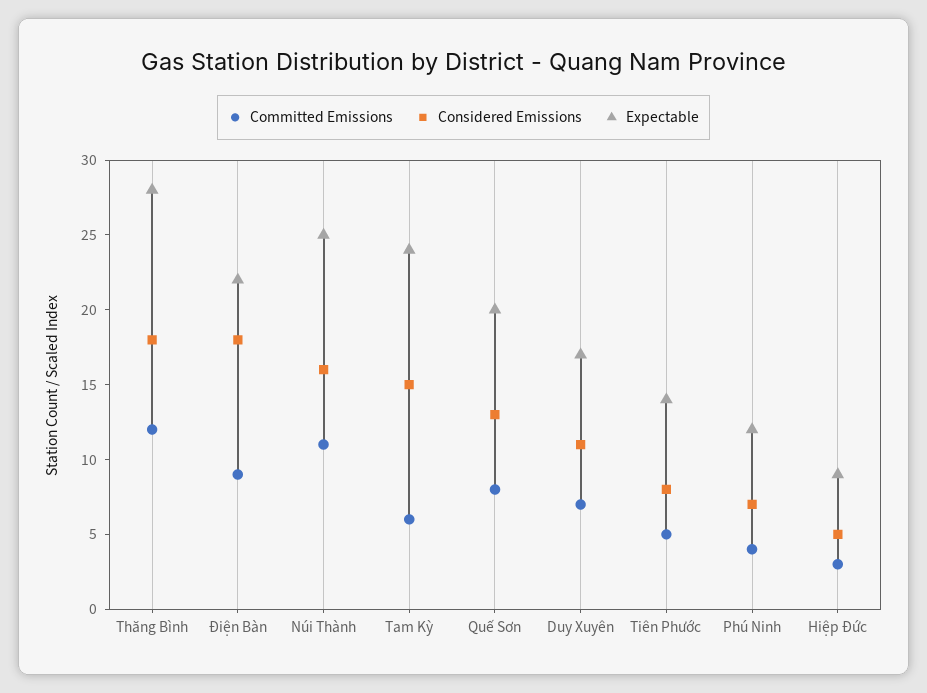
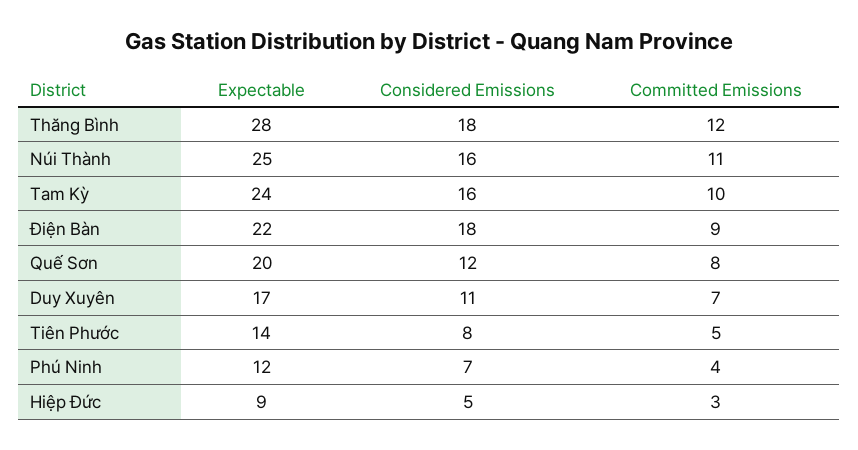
  {
    "Committed Emissions": {
      "Thăng Bình": 12,
      "Điện Bàn": 9,
      "Núi Thành": 11,
-     "Tam Kỳ": 6,
+     "Tam Kỳ": 10,
      "Quế Sơn": 8,
      "Duy Xuyên": 7,
      "Tiên Phước": 5,
      "Phú Ninh": 4,
      "Hiệp Đức": 3
    },
    "Considered Emissions": {
      "Thăng Bình": 18,
      "Điện Bàn": 18,
      "Núi Thành": 16,
-     "Tam Kỳ": 15,
+     "Tam Kỳ": 16,
-     "Quế Sơn": 13,
+     "Quế Sơn": 12,
      "Duy Xuyên": 11,
      "Tiên Phước": 8,
      "Phú Ninh": 7,
      "Hiệp Đức": 5
    },
    "Expectable": {
      "Thăng Bình": 28,
      "Điện Bàn": 22,
      "Núi Thành": 25,
      "Tam Kỳ": 24,
      "Quế Sơn": 20,
      "Duy Xuyên": 17,
      "Tiên Phước": 14,
      "Phú Ninh": 12,
      "Hiệp Đức": 9
    }
  }

